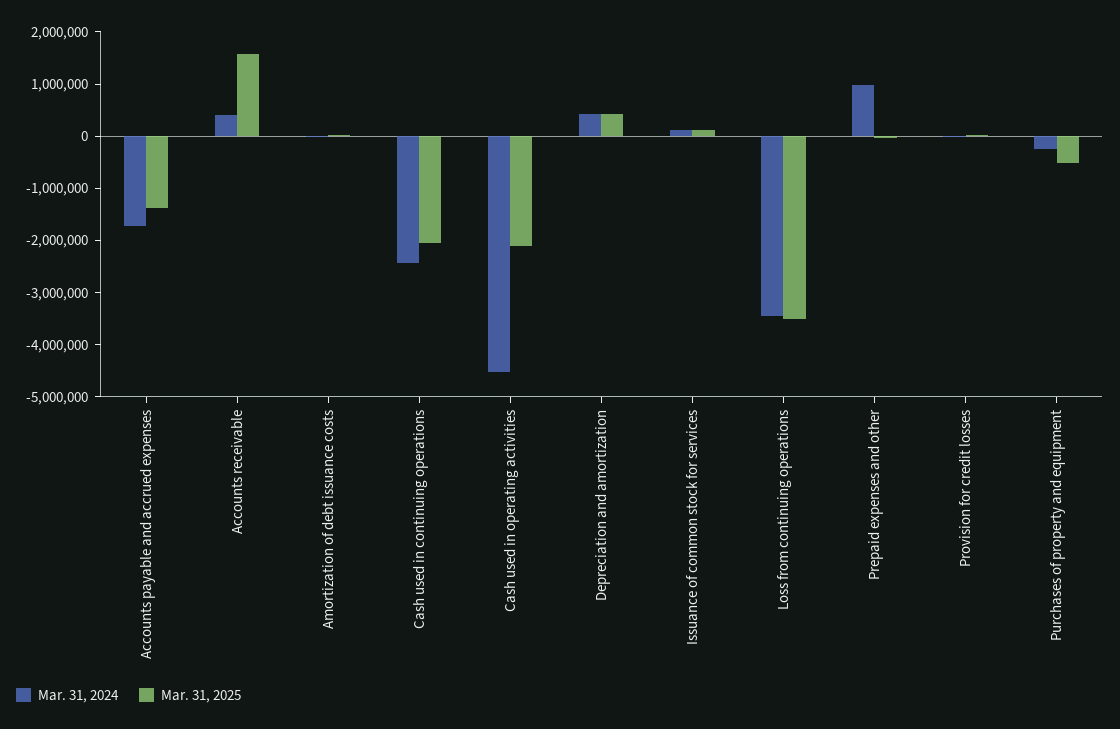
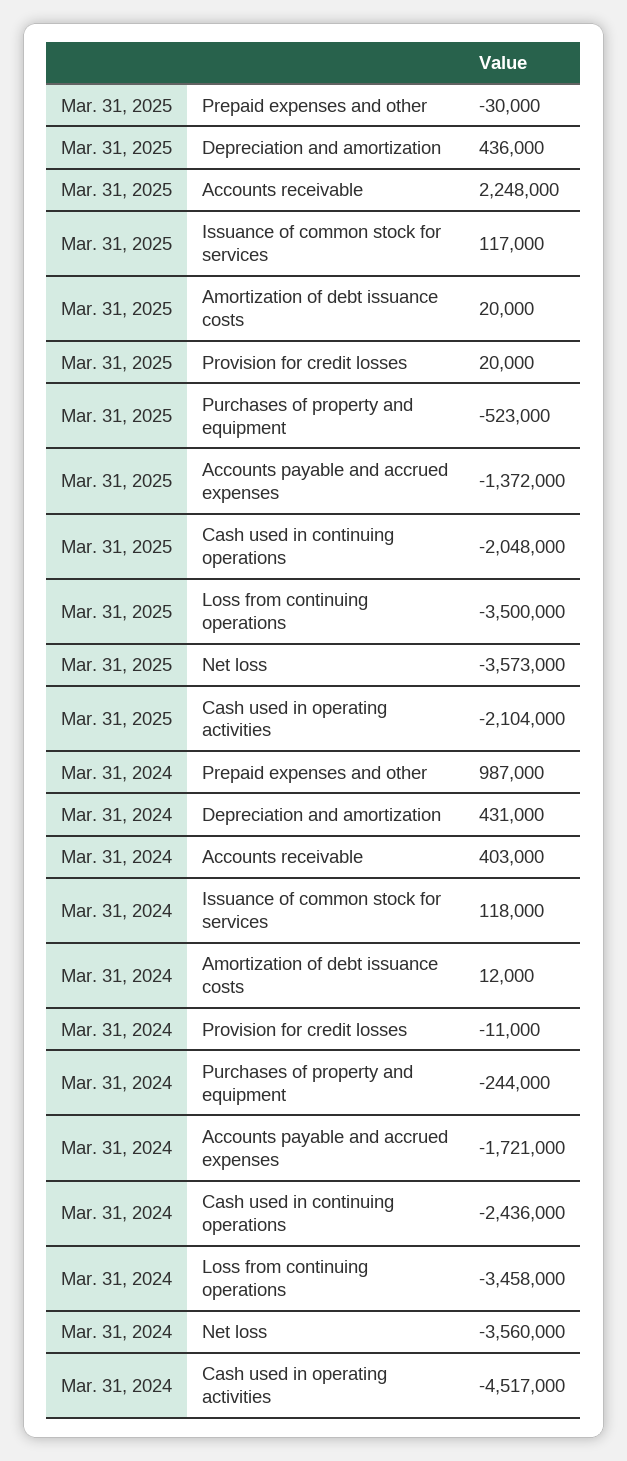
  {
    "Mar. 31, 2024": {
      "Accounts payable and accrued expenses": -1721000,
      "Accounts receivable": 403000,
      "Amortization of debt issuance costs": 12000,
      "Cash used in continuing operations": -2436000,
      "Cash used in operating activities": -4517000,
      "Depreciation and amortization": 431000,
      "Issuance of common stock for services": 118000,
      "Loss from continuing operations": -3458000,
      "Prepaid expenses and other": 987000,
      "Provision for credit losses": -11000,
-     "Purchases of property and equipment": -244000
+     "Purchases of property and equipment": -244000,
+     "Net loss": -3560000
    },
    "Mar. 31, 2025": {
      "Accounts payable and accrued expenses": -1372000,
-     "Accounts receivable": 1600000,
+     "Accounts receivable": 2248000,
      "Amortization of debt issuance costs": 20000,
      "Cash used in continuing operations": -2048000,
      "Cash used in operating activities": -2104000,
      "Depreciation and amortization": 436000,
      "Issuance of common stock for services": 117000,
      "Loss from continuing operations": -3500000,
      "Prepaid expenses and other": -30000,
      "Provision for credit losses": 20000,
-     "Purchases of property and equipment": -523000
+     "Purchases of property and equipment": -523000,
+     "Net loss": -3573000
    }
  }

